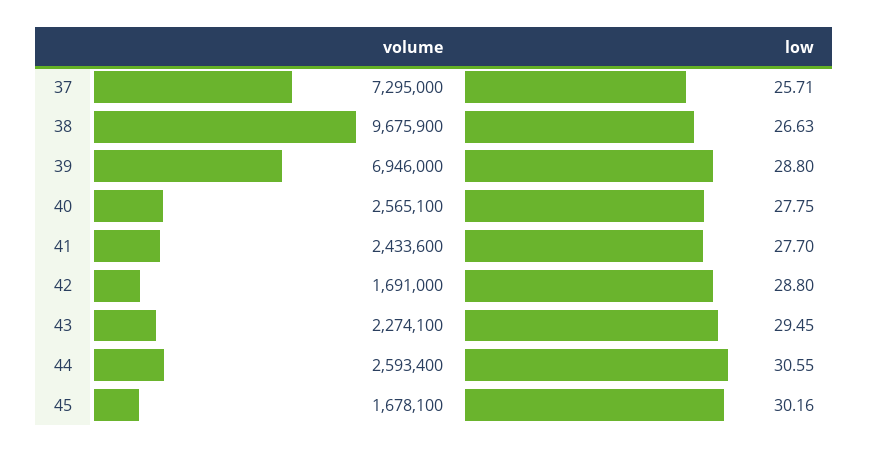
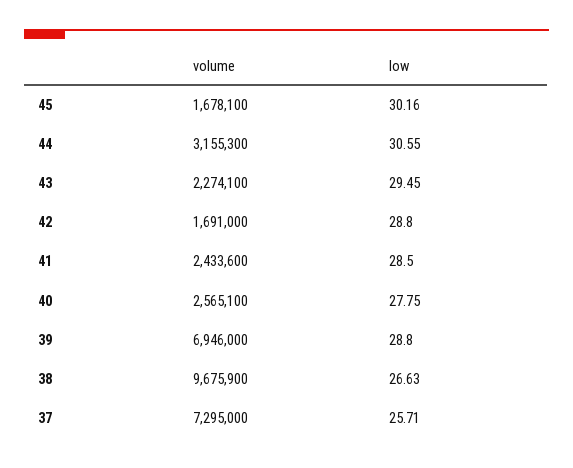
  {
    "volume": {
      "37": 7295000,
      "38": 9675900,
      "39": 6946000,
      "40": 2565100,
      "41": 2433600,
      "42": 1691000,
      "43": 2274100,
-     "44": 2593400,
+     "44": 3155300,
      "45": 1678100
    },
    "low": {
      "37": 25.71,
      "38": 26.63,
      "39": 28.8,
      "40": 27.75,
-     "41": 27.7,
+     "41": 28.5,
      "42": 28.8,
      "43": 29.45,
      "44": 30.55,
      "45": 30.16
    }
  }

